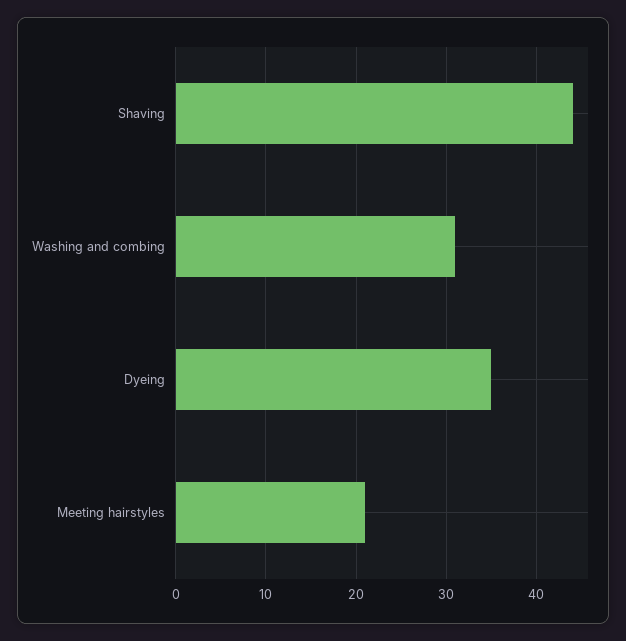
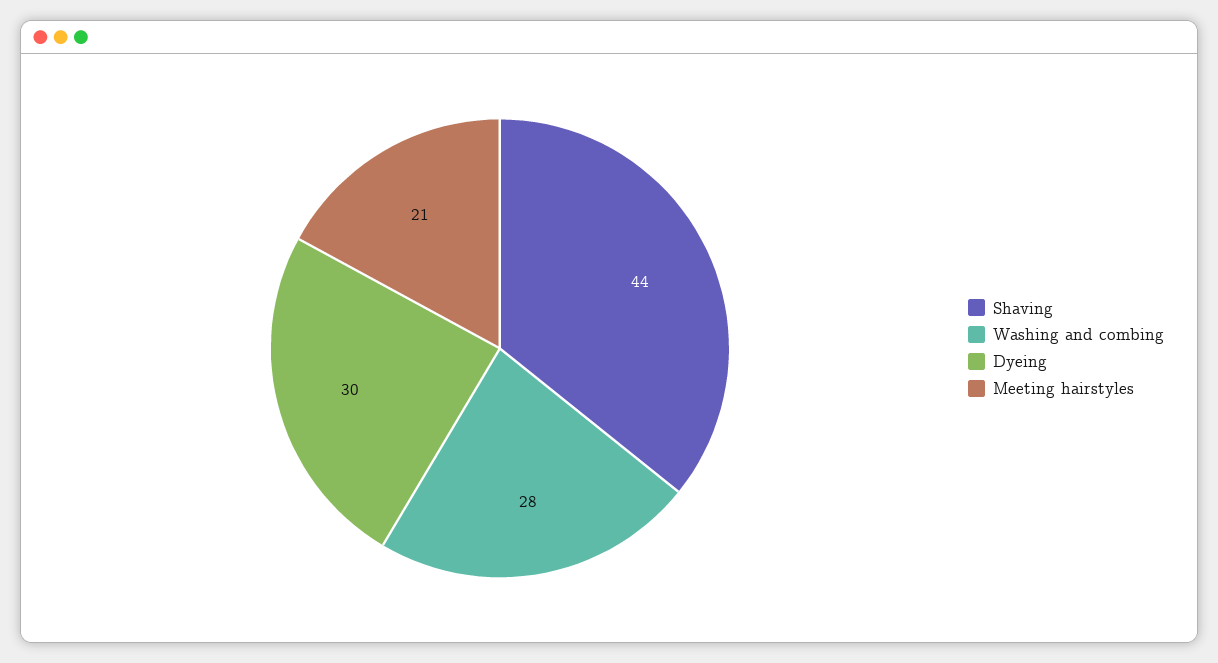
  {
    "Shaving": 44,
-   "Washing and combing": 31,
+   "Washing and combing": 28,
-   "Dyeing": 35,
+   "Dyeing": 30,
    "Meeting hairstyles": 21
  }

